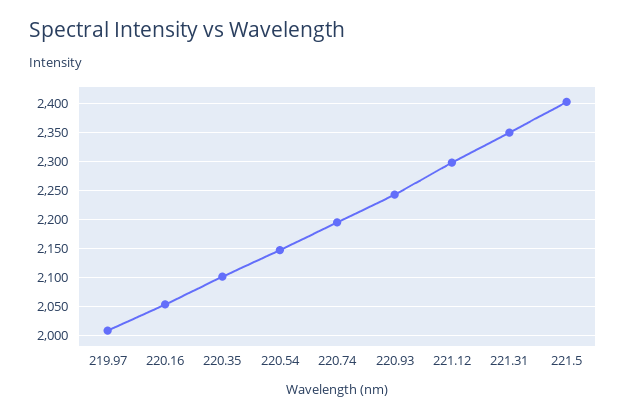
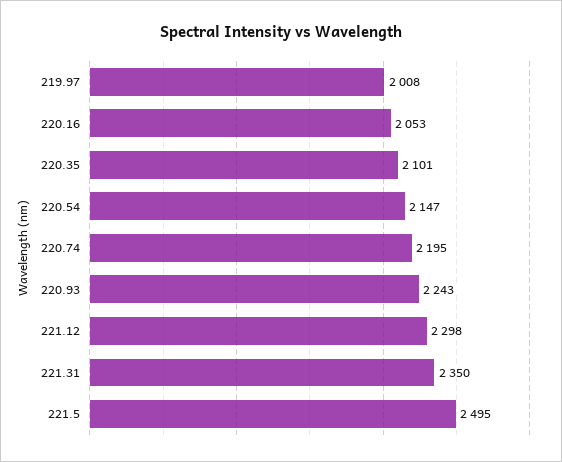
  {
    "219.97": 2008,
    "220.16": 2053,
    "220.35": 2101,
    "220.54": 2147,
    "220.74": 2195,
    "220.93": 2243,
    "221.12": 2298,
    "221.31": 2350,
-   "221.5": 2400
+   "221.5": 2495
  }

